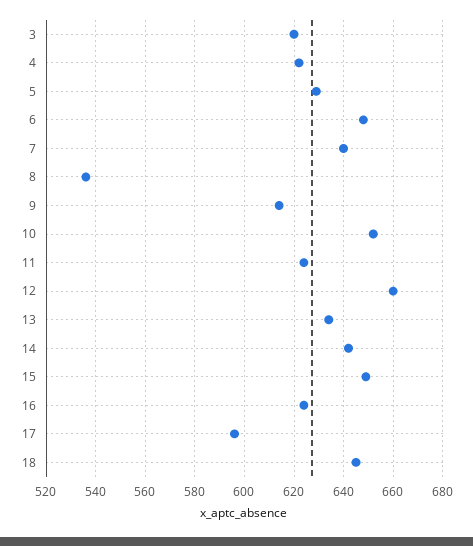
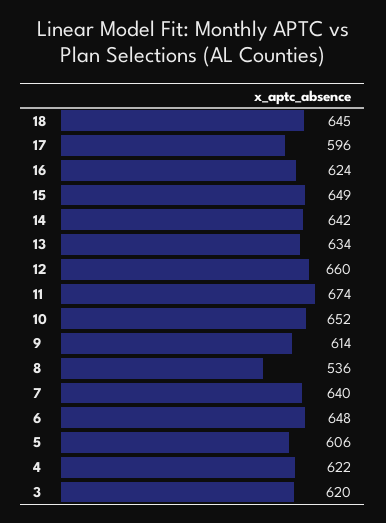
  {
    "3": 620,
    "4": 622,
-   "5": 630,
+   "5": 606,
    "6": 648,
    "7": 640,
    "8": 536,
    "9": 614,
    "10": 652,
-   "11": 625,
+   "11": 674,
    "12": 660,
    "13": 634,
    "14": 642,
    "15": 649,
    "16": 624,
    "17": 596,
    "18": 645
  }

